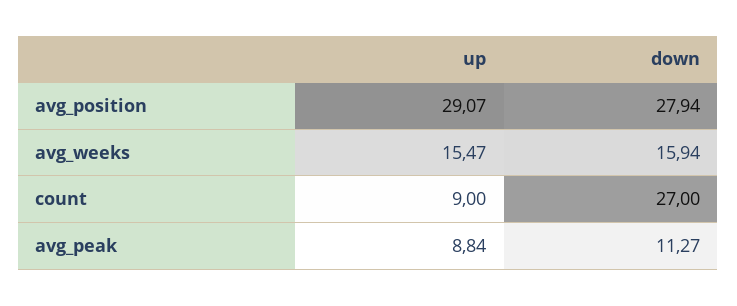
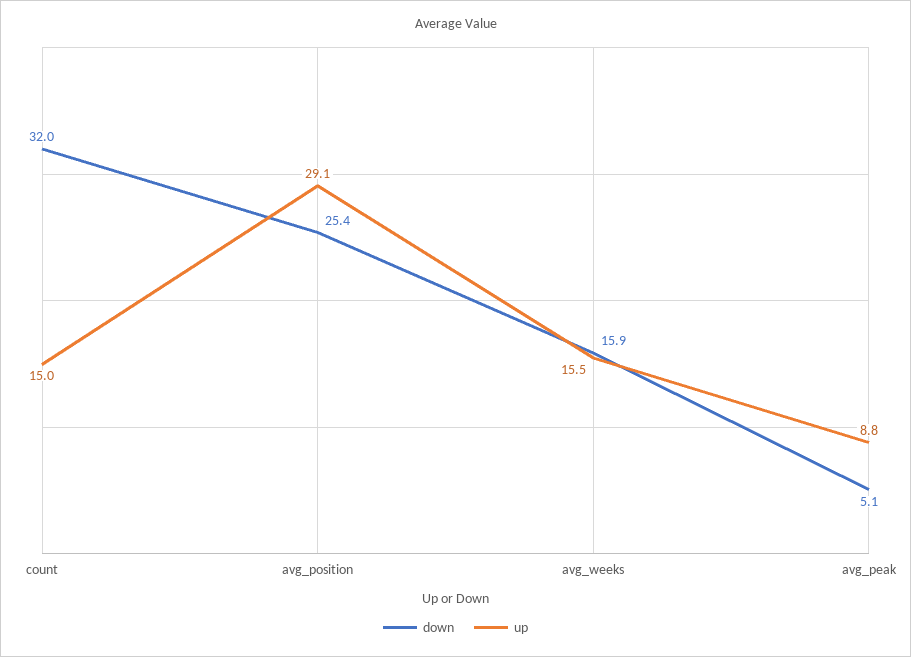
  {
    "up": {
      "avg_position": 29.07,
      "avg_weeks": 15.47,
-     "count": 9,
+     "count": 15,
      "avg_peak": 8.84
    },
    "down": {
-     "avg_position": 27.94,
+     "avg_position": 25.4,
      "avg_weeks": 15.94,
-     "count": 27,
+     "count": 32,
-     "avg_peak": 11.27
+     "avg_peak": 5.1
    }
  }

